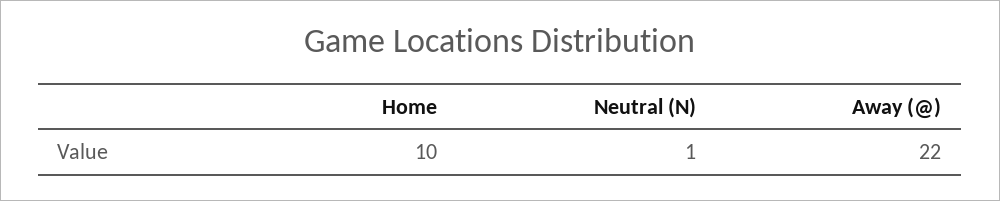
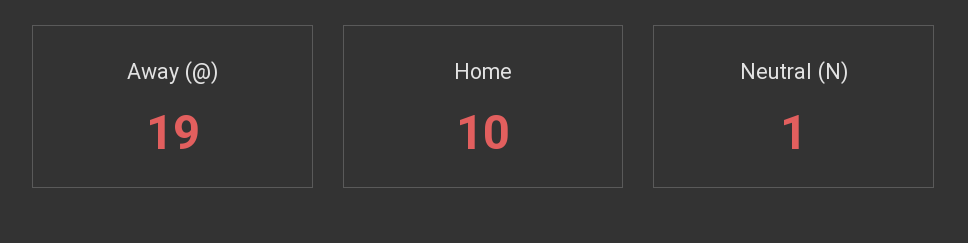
  {
    "Home": 10,
    "Neutral (N)": 1,
-   "Away (@)": 22
+   "Away (@)": 19
  }

